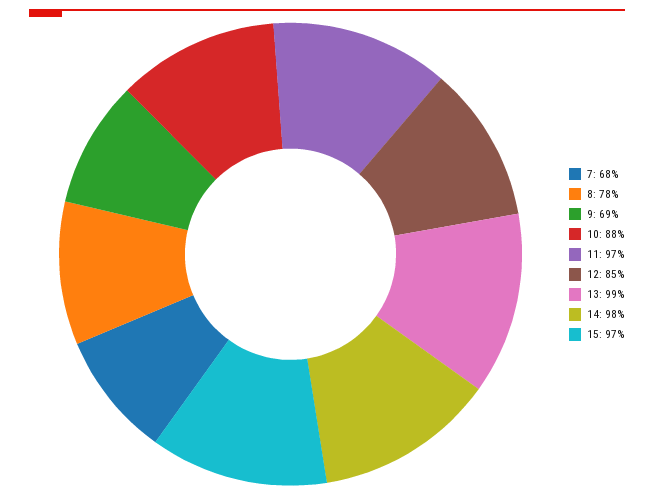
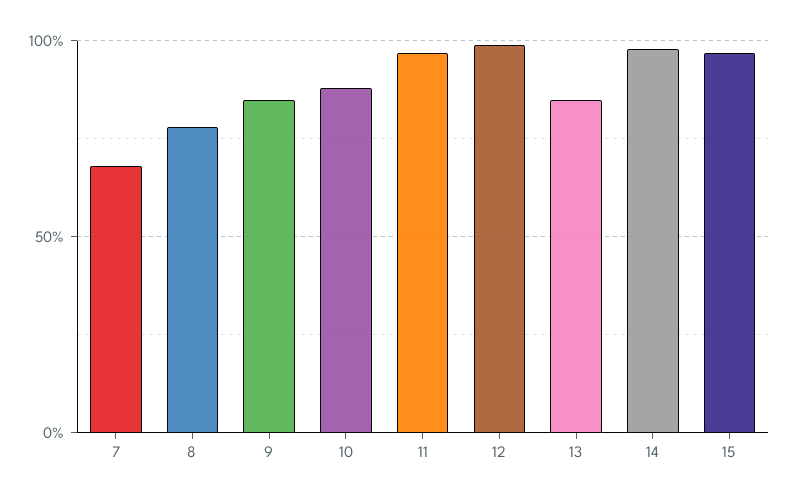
  {
    "7": 68,
    "8": 78,
-   "9": 69,
+   "9": 85,
    "10": 88,
    "11": 97,
-   "12": 85,
+   "12": 100,
-   "13": 99,
+   "13": 85,
    "14": 98,
    "15": 97
  }

